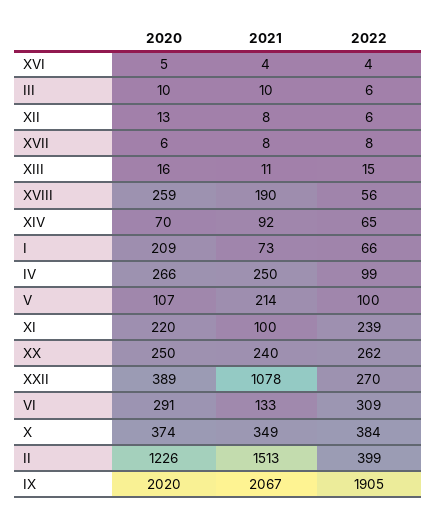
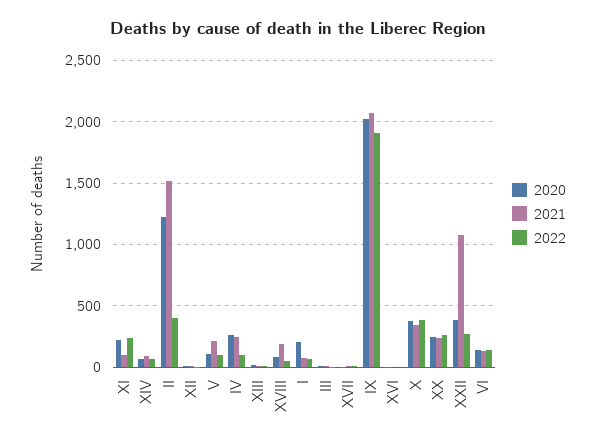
  {
    "2020": {
      "XVI": 5,
      "III": 10,
      "XII": 13,
      "XVII": 6,
      "XIII": 16,
-     "XVIII": 259,
+     "XVIII": 100,
      "XIV": 70,
      "I": 209,
      "IV": 266,
      "V": 107,
      "XI": 220,
      "XX": 250,
      "XXII": 389,
-     "VI": 291,
+     "VI": 150,
      "X": 374,
      "II": 1226,
      "IX": 2020
    },
    "2021": {
      "XVI": 4,
      "III": 10,
      "XII": 8,
      "XVII": 8,
      "XIII": 11,
      "XVIII": 190,
      "XIV": 92,
      "I": 73,
      "IV": 250,
      "V": 214,
      "XI": 100,
      "XX": 240,
      "XXII": 1078,
      "VI": 133,
      "X": 349,
      "II": 1513,
      "IX": 2067
    },
    "2022": {
      "XVI": 4,
      "III": 6,
      "XII": 6,
      "XVII": 8,
      "XIII": 15,
      "XVIII": 56,
      "XIV": 65,
      "I": 66,
      "IV": 99,
      "V": 100,
      "XI": 239,
      "XX": 262,
      "XXII": 270,
-     "VI": 309,
+     "VI": 150,
      "X": 384,
      "II": 399,
      "IX": 1905
    }
  }

